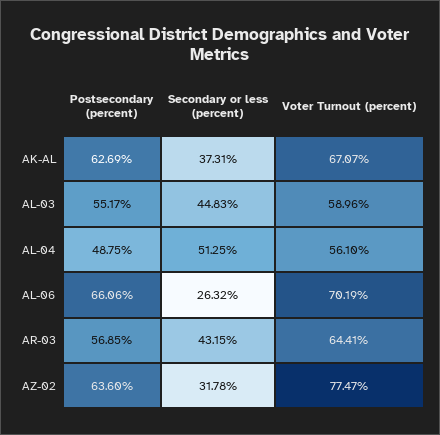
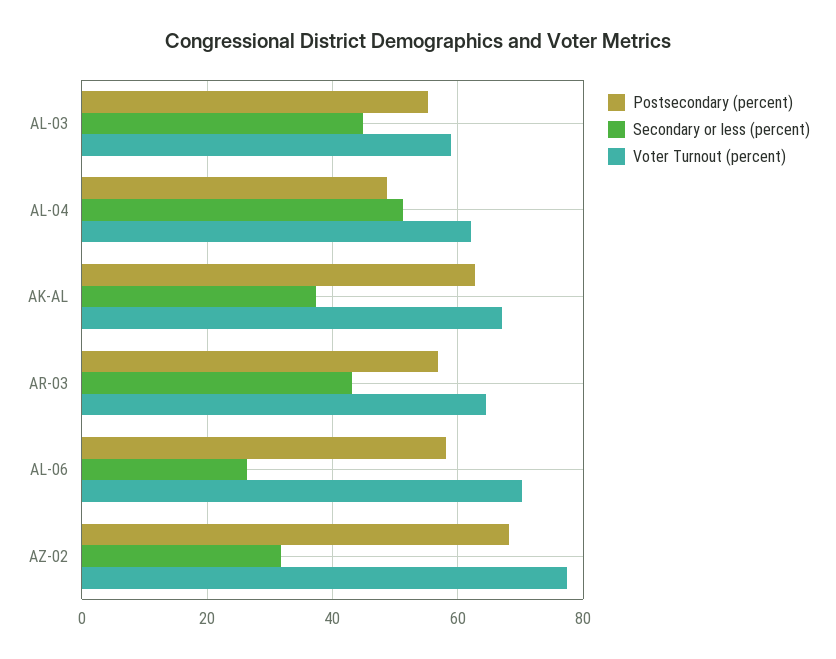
  {
    "Postsecondary (percent)": {
      "AK-AL": 62.69,
      "AL-03": 55.17,
      "AL-04": 48.75,
-     "AL-06": 66.06,
+     "AL-06": 58,
      "AR-03": 56.85,
-     "AZ-02": 63.6
+     "AZ-02": 68
    },
    "Secondary or less (percent)": {
      "AK-AL": 37.31,
      "AL-03": 44.83,
      "AL-04": 51.25,
      "AL-06": 26.32,
      "AR-03": 43.15,
      "AZ-02": 31.78
    },
    "Voter Turnout (percent)": {
      "AK-AL": 67.07,
      "AL-03": 58.96,
-     "AL-04": 56.1,
+     "AL-04": 62,
      "AL-06": 70.19,
      "AR-03": 64.41,
      "AZ-02": 77.47
    }
  }

